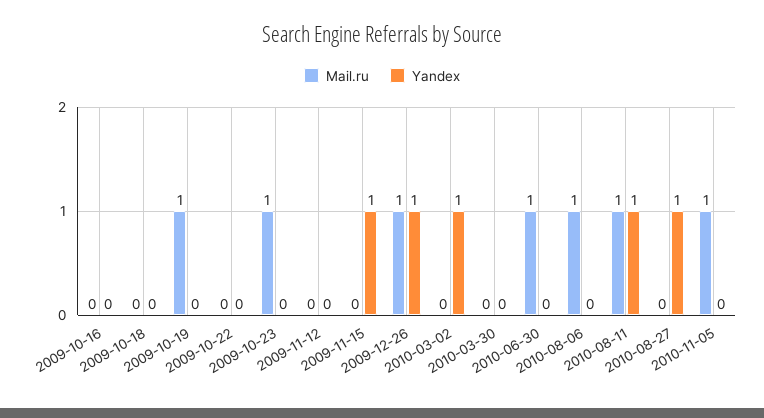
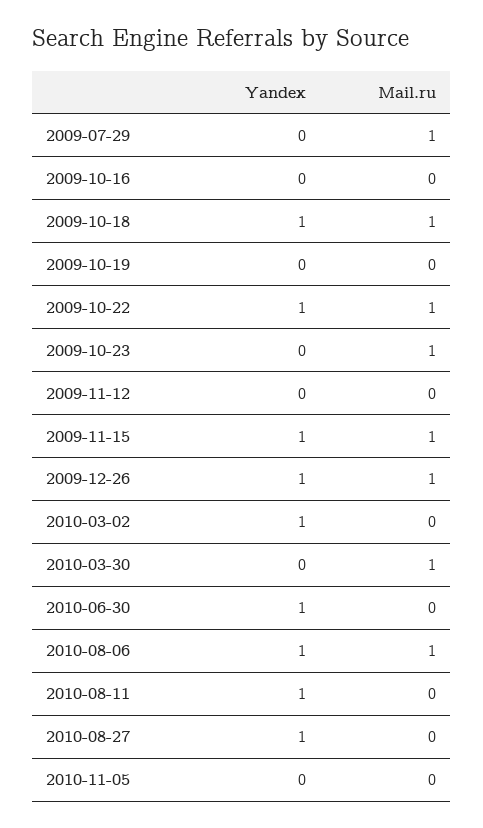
  {
    "Mail.ru": {
      "2009-10-16": 0,
-     "2009-10-18": 0,
+     "2009-10-18": 1,
-     "2009-10-19": 1,
+     "2009-10-19": 0,
-     "2009-10-22": 0,
+     "2009-10-22": 1,
      "2009-10-23": 1,
      "2009-11-12": 0,
-     "2009-11-15": 0,
+     "2009-11-15": 1,
      "2009-12-26": 1,
      "2010-03-02": 0,
-     "2010-03-30": 0,
+     "2010-03-30": 1,
-     "2010-06-30": 1,
+     "2010-06-30": 0,
      "2010-08-06": 1,
-     "2010-08-11": 1,
+     "2010-08-11": 0,
      "2010-08-27": 0,
-     "2010-11-05": 1
+     "2010-11-05": 0,
+     "2009-07-29": 1
    },
    "Yandex": {
      "2009-10-16": 0,
-     "2009-10-18": 0,
+     "2009-10-18": 1,
      "2009-10-19": 0,
-     "2009-10-22": 0,
+     "2009-10-22": 1,
      "2009-10-23": 0,
      "2009-11-12": 0,
      "2009-11-15": 1,
      "2009-12-26": 1,
      "2010-03-02": 1,
      "2010-03-30": 0,
-     "2010-06-30": 0,
+     "2010-06-30": 1,
-     "2010-08-06": 0,
+     "2010-08-06": 1,
      "2010-08-11": 1,
      "2010-08-27": 1,
-     "2010-11-05": 0
+     "2010-11-05": 0,
+     "2009-07-29": 0
    }
  }

